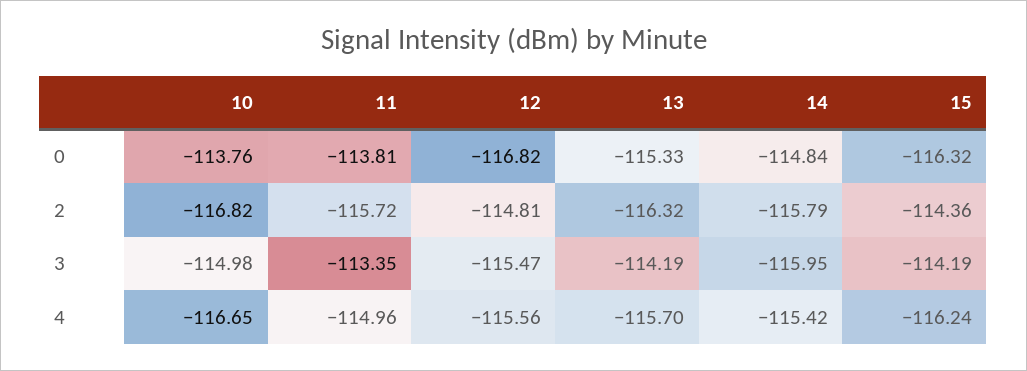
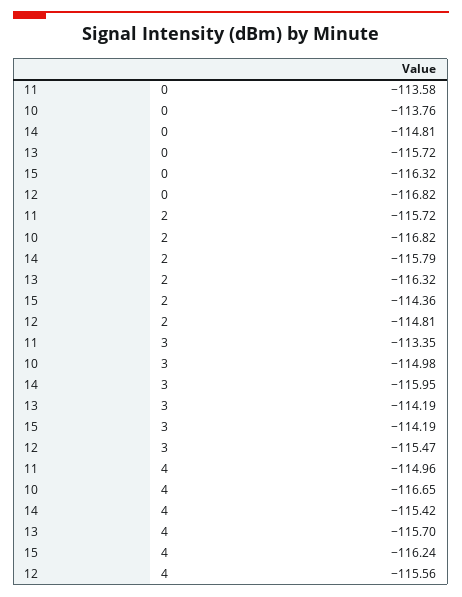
  {
    "10": {
      "0": -113.76,
      "2": -116.82,
      "3": -114.98,
      "4": -116.65
    },
    "11": {
-     "0": -113.81,
+     "0": -113.58,
      "2": -115.72,
      "3": -113.35,
      "4": -114.96
    },
    "12": {
      "0": -116.82,
      "2": -114.81,
      "3": -115.47,
      "4": -115.56
    },
    "13": {
-     "0": -115.33,
+     "0": -115.72,
      "2": -116.32,
      "3": -114.19,
      "4": -115.7
    },
    "14": {
-     "0": -114.84,
+     "0": -114.81,
      "2": -115.79,
      "3": -115.95,
      "4": -115.42
    },
    "15": {
      "0": -116.32,
      "2": -114.36,
      "3": -114.19,
      "4": -116.24
    }
  }

